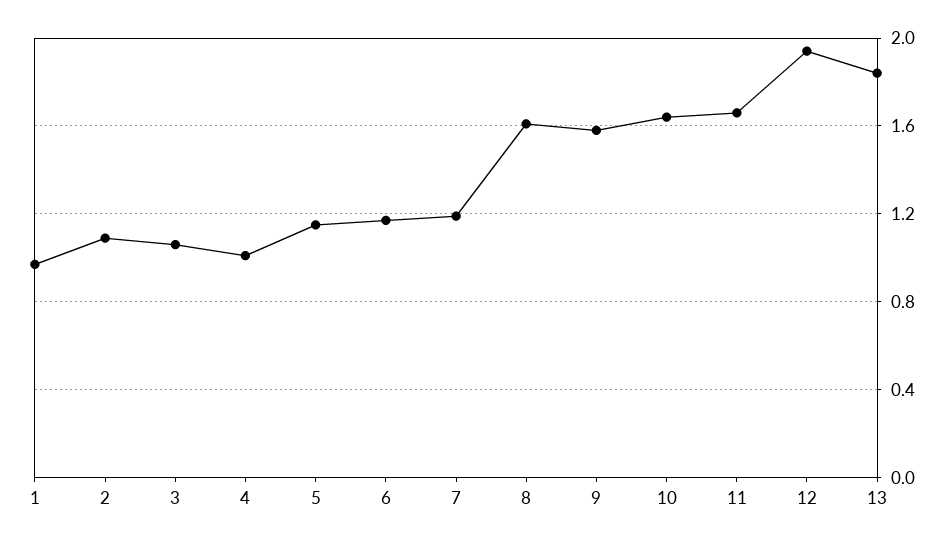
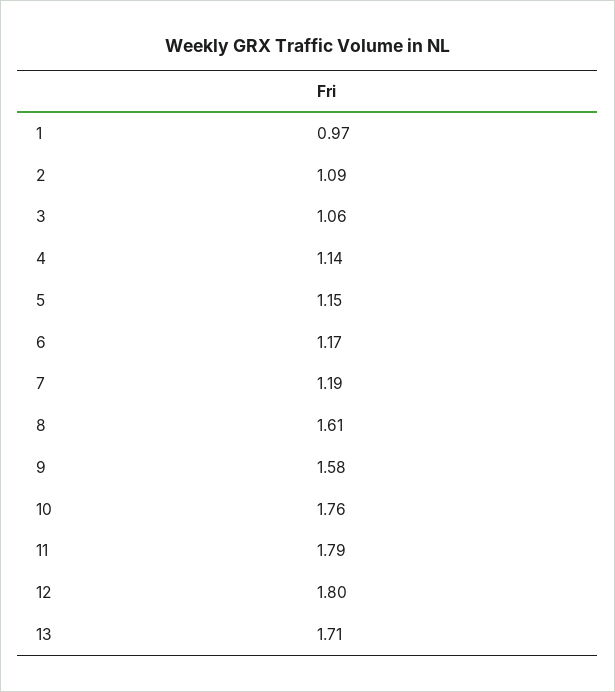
  {
    "1": 0.97,
    "2": 1.09,
    "3": 1.06,
-   "4": 1,
+   "4": 1.14,
    "5": 1.15,
    "6": 1.17,
    "7": 1.19,
    "8": 1.61,
    "9": 1.58,
-   "10": 1.65,
+   "10": 1.76,
-   "11": 1.65,
+   "11": 1.79,
-   "12": 1.95,
+   "12": 1.8,
-   "13": 1.85
+   "13": 1.71
  }

